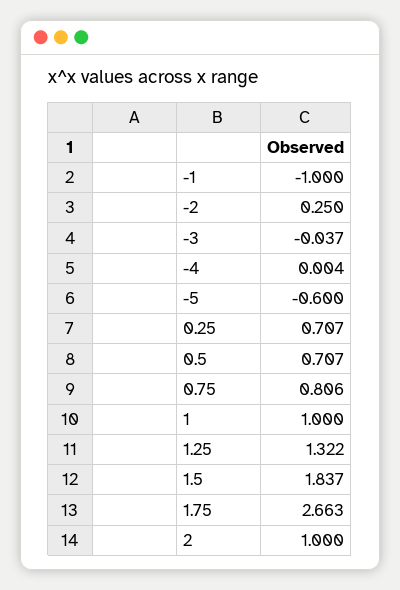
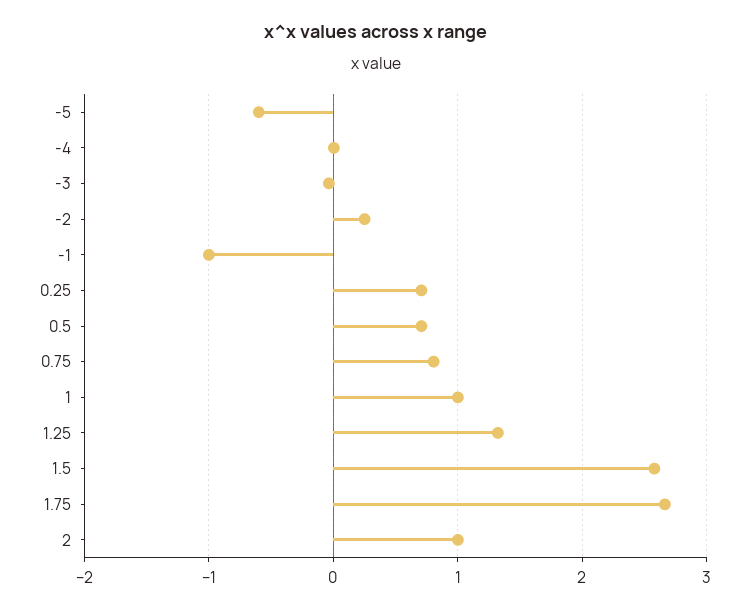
  {
    "-1": -1,
    "-2": 0.25,
    "-3": -0.037,
    "-4": 0.004,
    "-5": -0.6,
    "0.25": 0.707,
    "0.5": 0.707,
    "0.75": 0.806,
    "1": 1,
    "1.25": 1.322,
-   "1.5": 1.837,
+   "1.5": 2.6,
    "1.75": 2.663,
    "2": 1
  }

